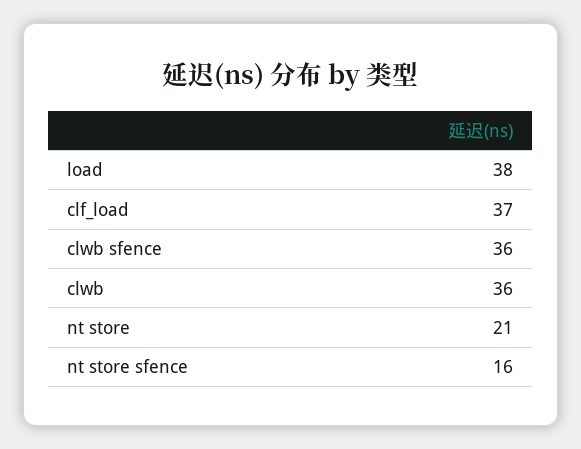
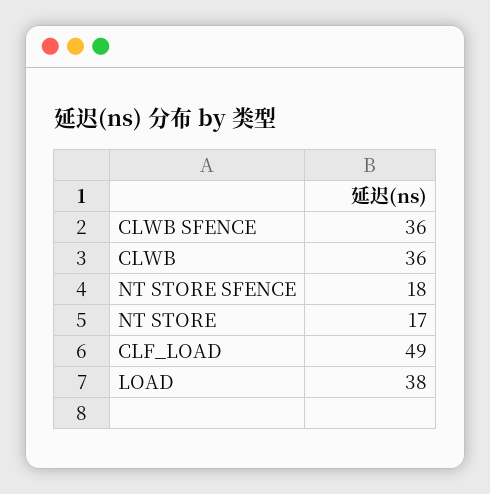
  {
    "load": 38,
-   "clf_load": 37,
+   "clf_load": 49,
    "clwb sfence": 36,
    "clwb": 36,
-   "nt store": 21,
+   "nt store": 17,
-   "nt store sfence": 16
+   "nt store sfence": 18
  }

